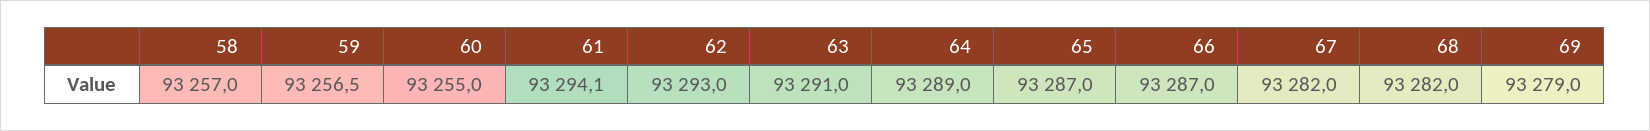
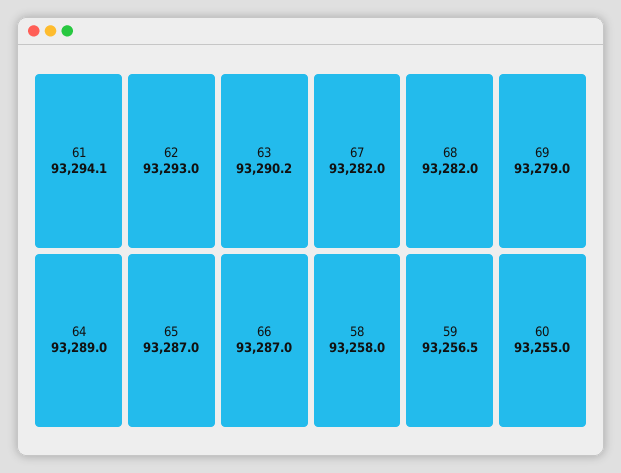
  {
-   "58": 93257,
+   "58": 93258,
    "59": 93256.5,
    "60": 93255,
    "61": 93294.1,
    "62": 93293,
-   "63": 93291,
+   "63": 93290.2,
    "64": 93289,
    "65": 93287,
    "66": 93287,
    "67": 93282,
    "68": 93282,
    "69": 93279
  }

